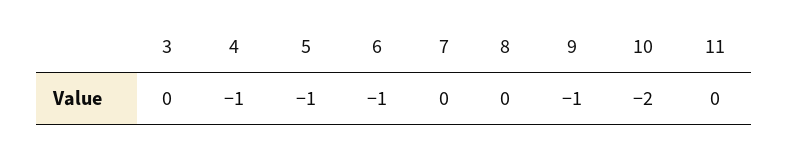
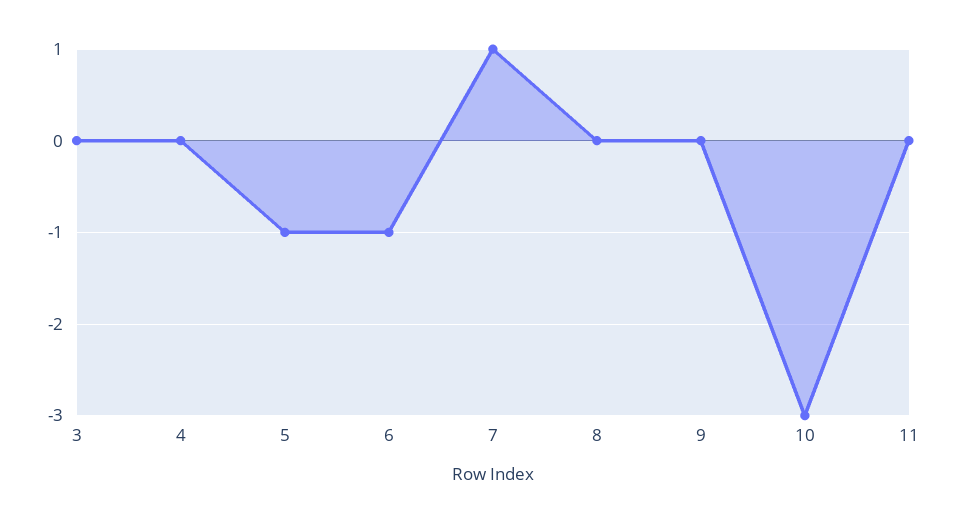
  {
    "3": 0,
-   "4": -1,
+   "4": 0,
    "5": -1,
    "6": -1,
-   "7": 0,
+   "7": 1,
    "8": 0,
-   "9": -1,
+   "9": 0,
-   "10": -2,
+   "10": -3,
    "11": 0
  }

